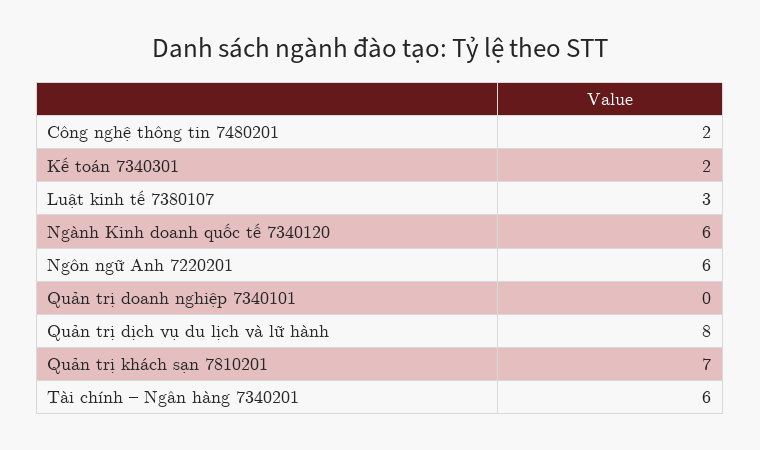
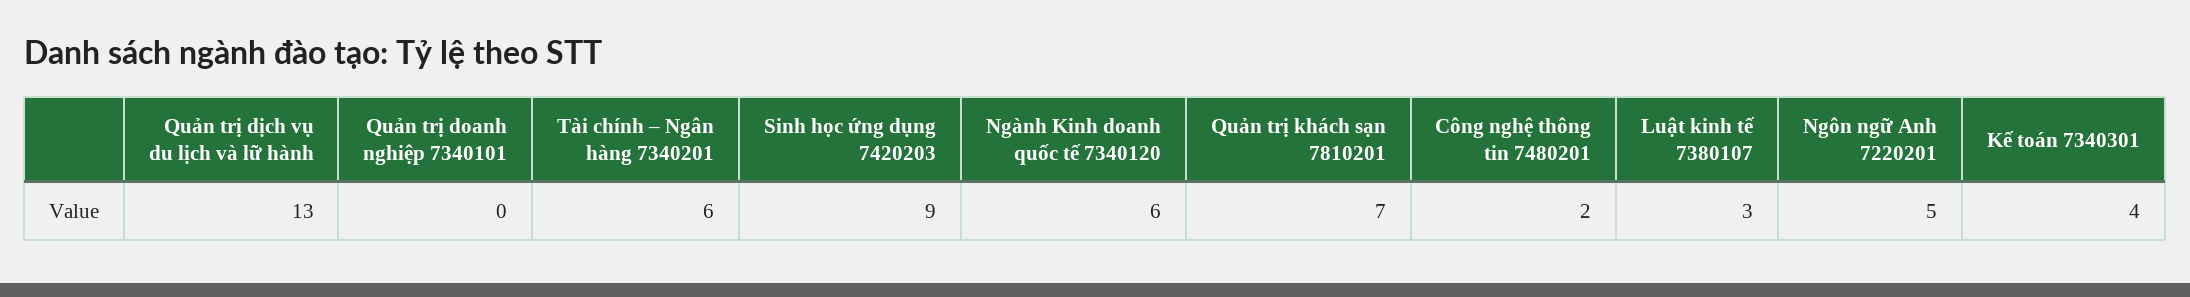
  {
    "Công nghệ thông tin 7480201": 2,
-   "Kế toán 7340301": 2,
+   "Kế toán 7340301": 4,
    "Luật kinh tế 7380107": 3,
    "Ngành Kinh doanh quốc tế 7340120": 6,
-   "Ngôn ngữ Anh 7220201": 6,
+   "Ngôn ngữ Anh 7220201": 5,
    "Quản trị doanh nghiệp 7340101": 0,
-   "Quản trị dịch vụ du lịch và lữ hành": 8,
+   "Quản trị dịch vụ du lịch và lữ hành": 13,
    "Quản trị khách sạn 7810201": 7,
-   "Tài chính – Ngân hàng 7340201": 6
+   "Tài chính – Ngân hàng 7340201": 6,
+   "Sinh học ứng dụng 7420203": 9
  }

